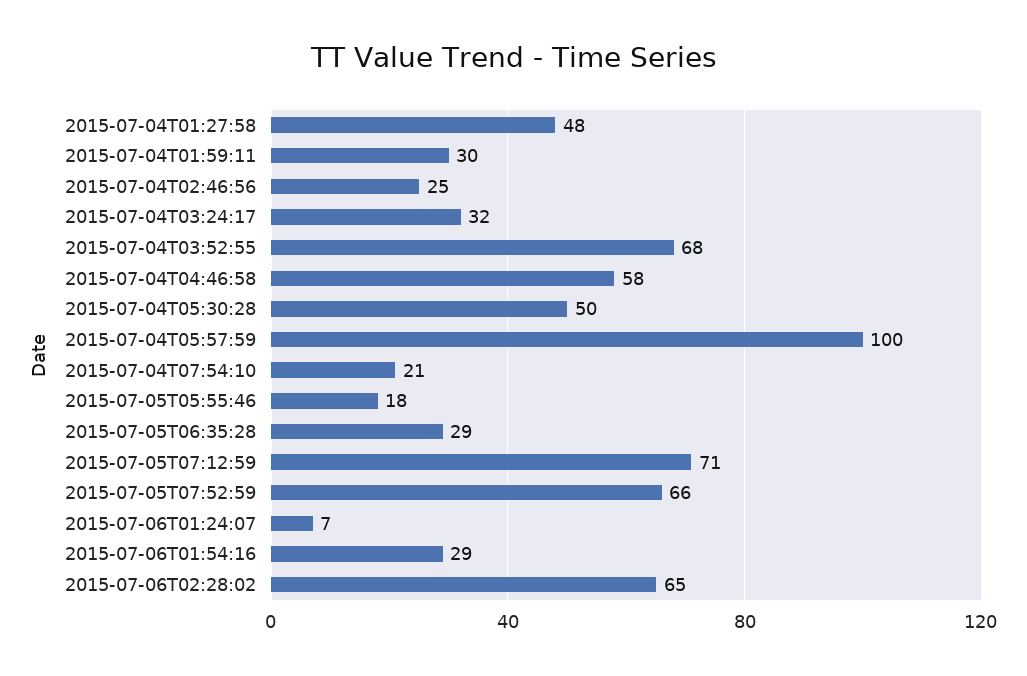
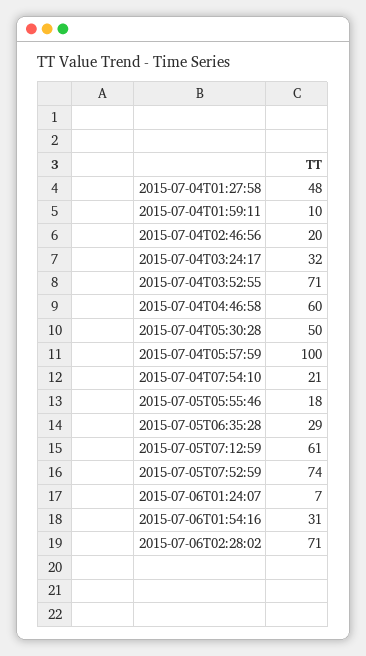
  {
    "2015-07-04T01:27:58": 48,
-   "2015-07-04T01:59:11": 30,
+   "2015-07-04T01:59:11": 10,
-   "2015-07-04T02:46:56": 25,
+   "2015-07-04T02:46:56": 20,
    "2015-07-04T03:24:17": 32,
-   "2015-07-04T03:52:55": 68,
+   "2015-07-04T03:52:55": 71,
-   "2015-07-04T04:46:58": 58,
+   "2015-07-04T04:46:58": 60,
    "2015-07-04T05:30:28": 50,
    "2015-07-04T05:57:59": 100,
    "2015-07-04T07:54:10": 21,
    "2015-07-05T05:55:46": 18,
    "2015-07-05T06:35:28": 29,
-   "2015-07-05T07:12:59": 71,
+   "2015-07-05T07:12:59": 61,
-   "2015-07-05T07:52:59": 66,
+   "2015-07-05T07:52:59": 74,
    "2015-07-06T01:24:07": 7,
-   "2015-07-06T01:54:16": 29,
+   "2015-07-06T01:54:16": 31,
-   "2015-07-06T02:28:02": 65
+   "2015-07-06T02:28:02": 71
  }

